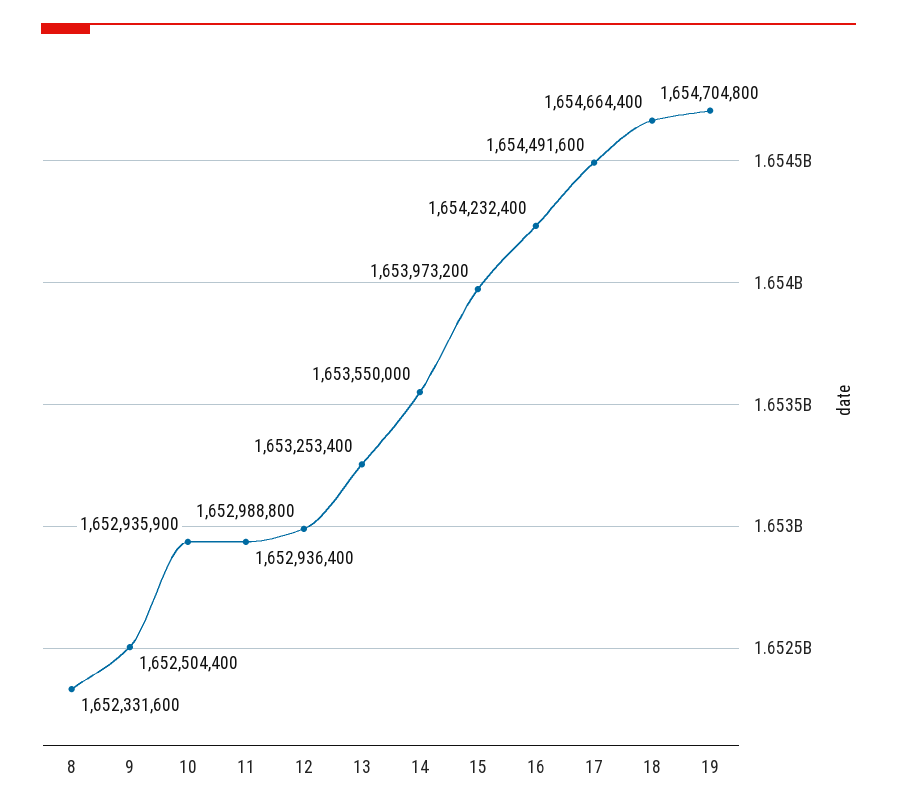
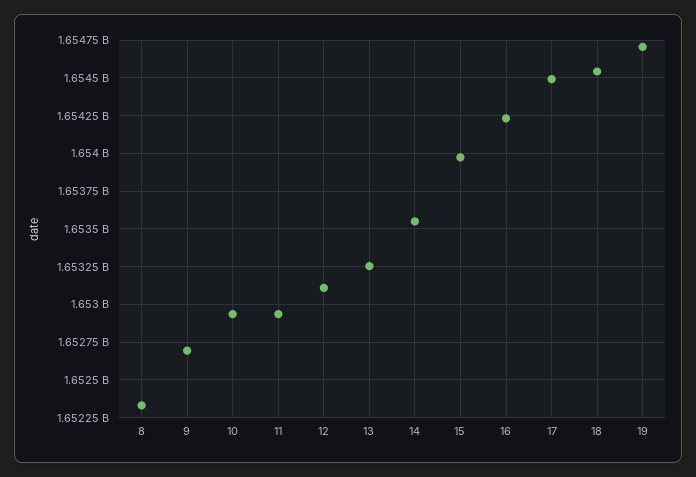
  {
    "8": 1652331600,
-   "9": 1652504400,
+   "9": 1652700000,
    "10": 1652935900,
    "11": 1652936400,
-   "12": 1652988800,
+   "12": 1653100000,
    "13": 1653253400,
    "14": 1653550000,
    "15": 1653973200,
    "16": 1654232400,
    "17": 1654491600,
-   "18": 1654664400,
+   "18": 1654550000,
    "19": 1654704800
  }

